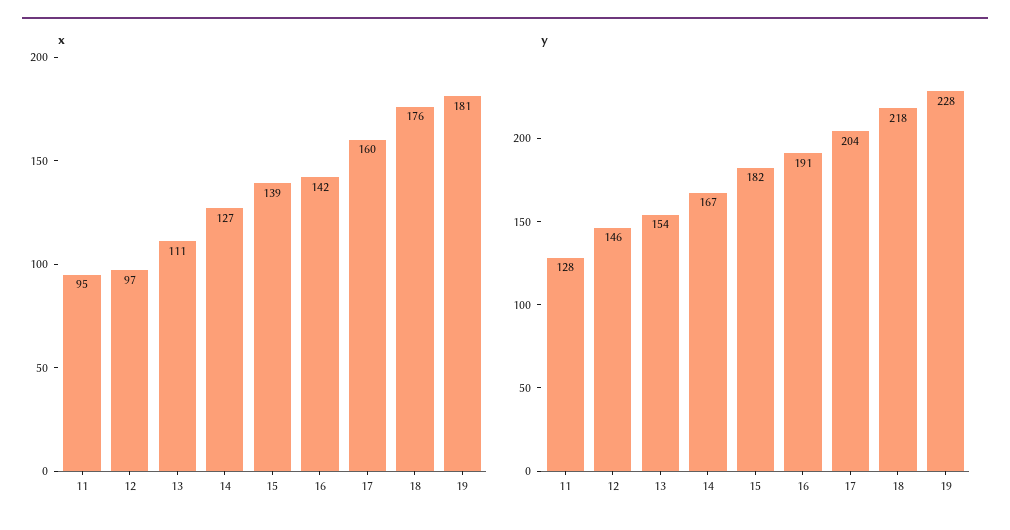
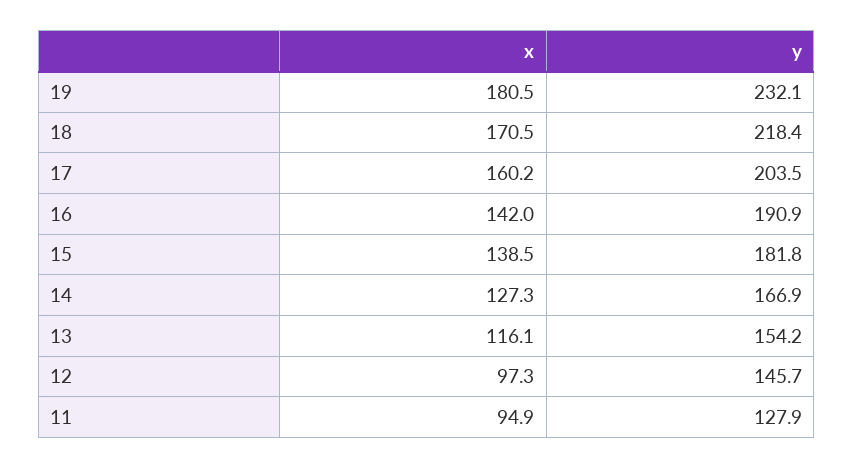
  {
    "x": {
      "11": 94.9,
      "12": 97.3,
-     "13": 111,
+     "13": 116.1,
      "14": 127.3,
      "15": 138.5,
      "16": 142,
      "17": 160.2,
-     "18": 176,
+     "18": 170.5,
      "19": 180.5
    },
    "y": {
      "11": 127.9,
      "12": 145.7,
      "13": 154.2,
      "14": 166.9,
      "15": 181.8,
      "16": 190.9,
      "17": 203.5,
      "18": 218.4,
-     "19": 228
+     "19": 232.1
    }
  }

